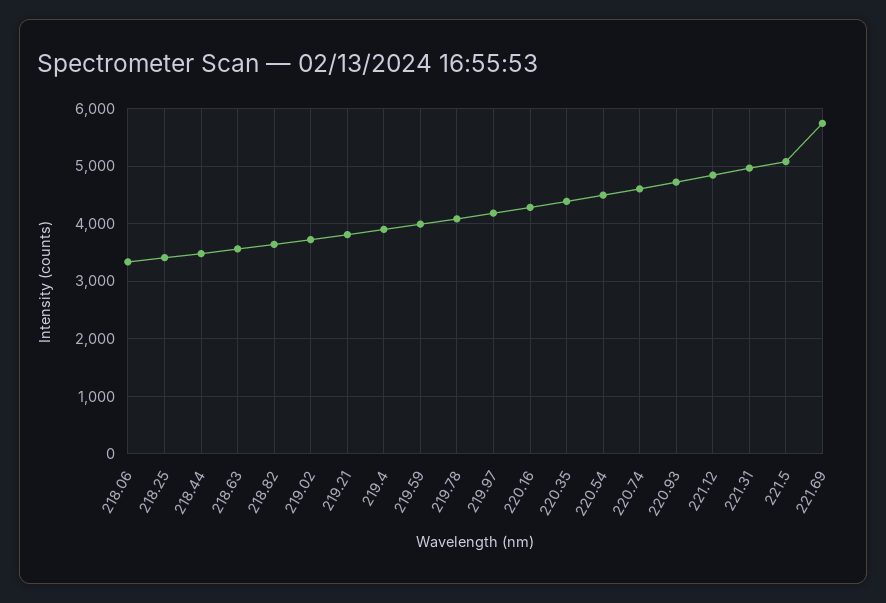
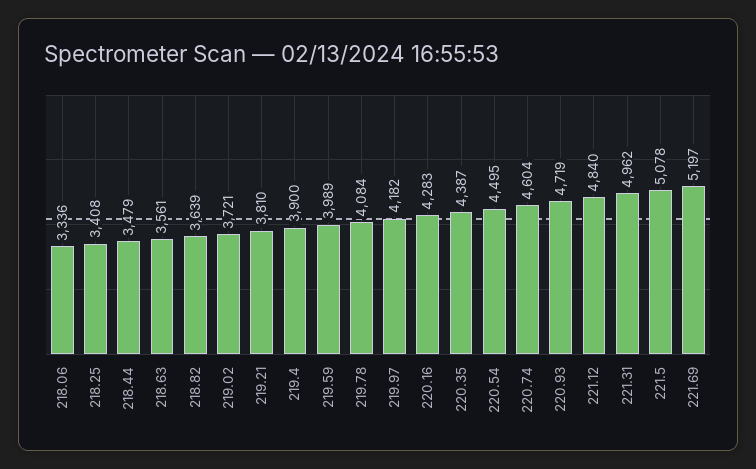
  {
    "218.06": 3336,
    "218.25": 3408,
    "218.44": 3479,
    "218.63": 3561,
    "218.82": 3639,
    "219.02": 3721,
    "219.21": 3810,
    "219.4": 3900,
    "219.59": 3989,
    "219.78": 4084,
    "219.97": 4182,
    "220.16": 4283,
    "220.35": 4387,
    "220.54": 4495,
    "220.74": 4604,
    "220.93": 4719,
    "221.12": 4840,
    "221.31": 4962,
    "221.5": 5078,
-   "221.69": 5800
+   "221.69": 5197
  }

